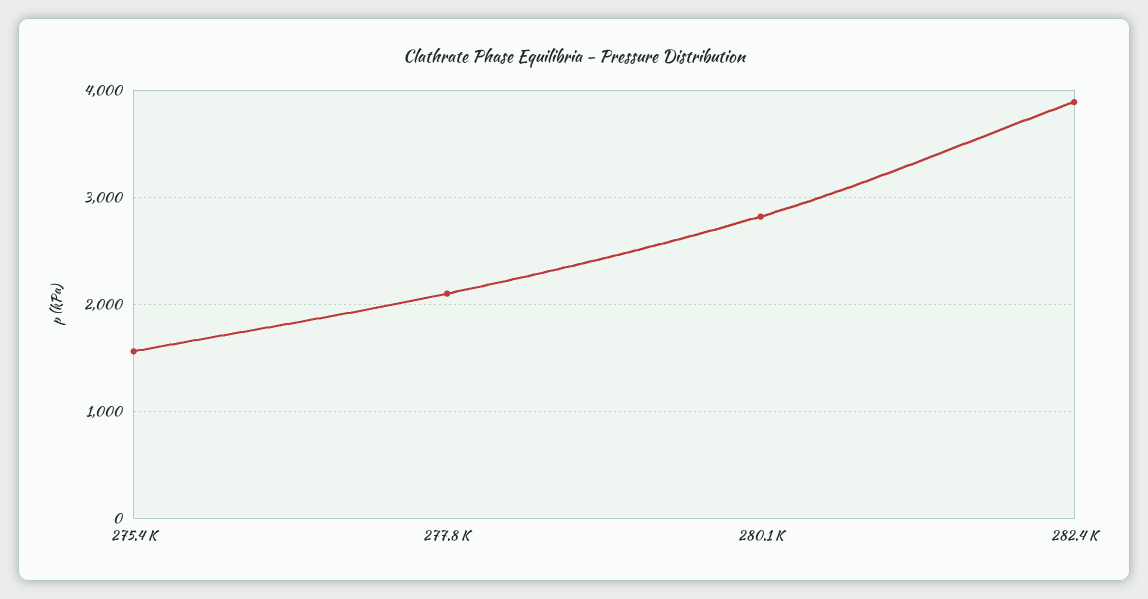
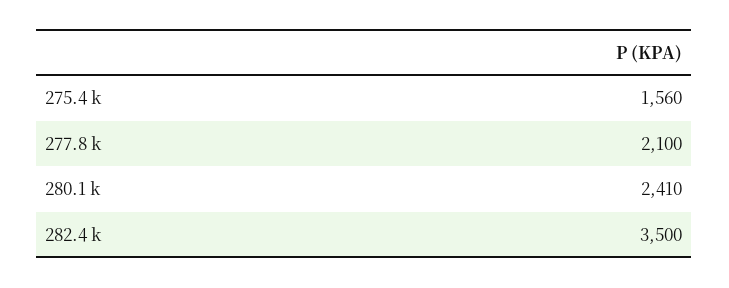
  {
    "275.4 K": 1560,
    "277.8 K": 2100,
-   "280.1 K": 2800,
+   "280.1 K": 2410,
-   "282.4 K": 3900
+   "282.4 K": 3500
  }

